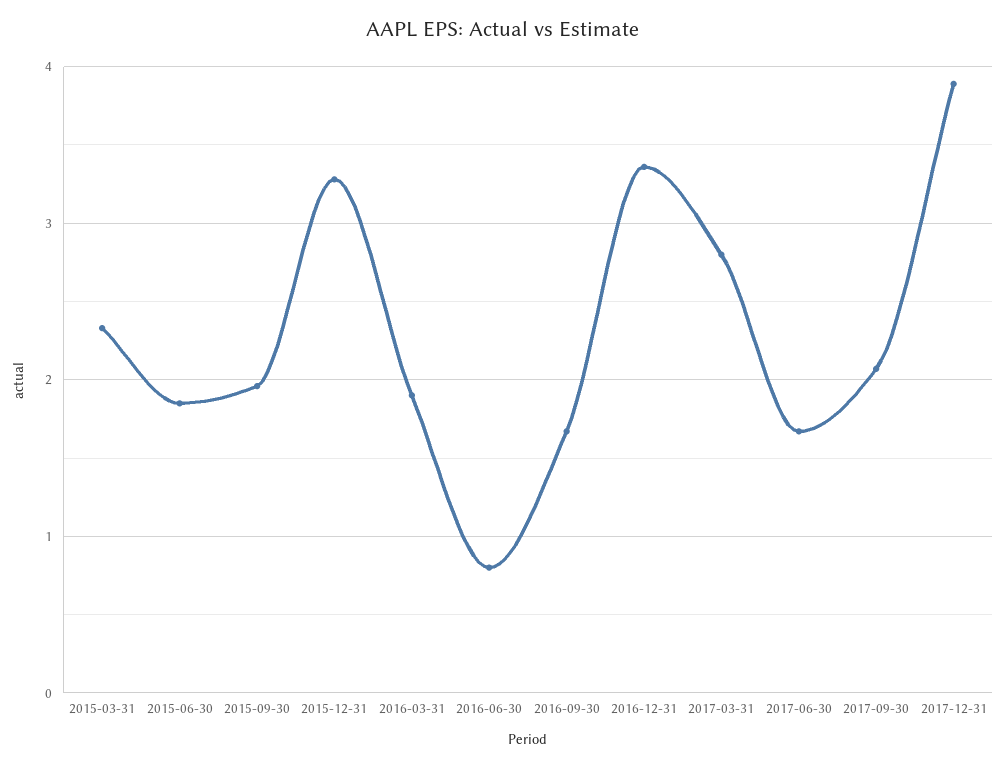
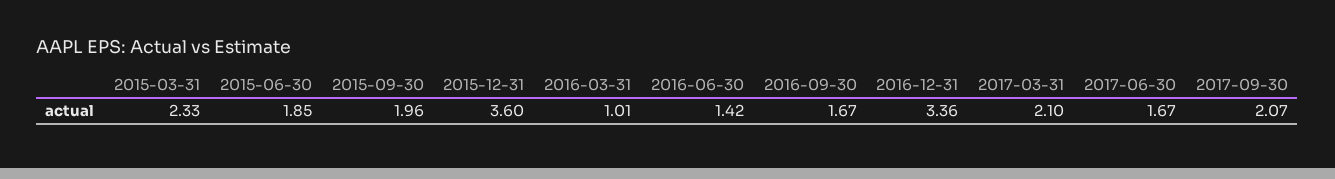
  {
    "2015-03-31": 2.33,
    "2015-06-30": 1.85,
    "2015-09-30": 1.96,
-   "2015-12-31": 3.3,
+   "2015-12-31": 3.6,
-   "2016-03-31": 1.9,
+   "2016-03-31": 1.01,
-   "2016-06-30": 0.8,
+   "2016-06-30": 1.42,
    "2016-09-30": 1.67,
    "2016-12-31": 3.36,
-   "2017-03-31": 2.8,
+   "2017-03-31": 2.1,
    "2017-06-30": 1.67,
-   "2017-09-30": 2.07,
+   "2017-09-30": 2.07
-   "2017-12-31": 3.9
  }

